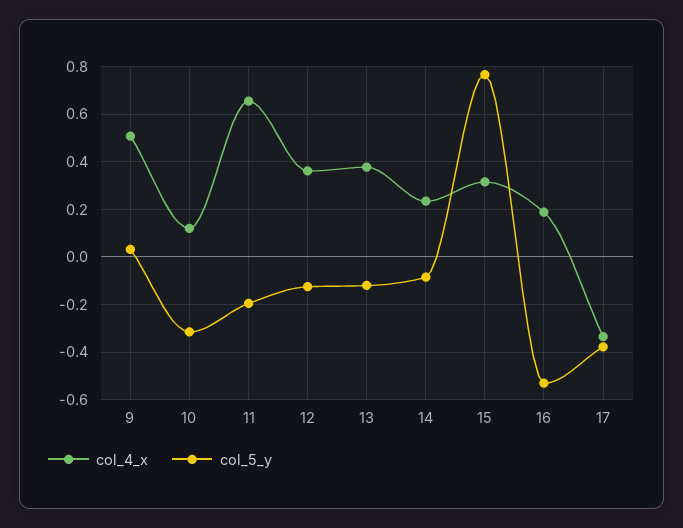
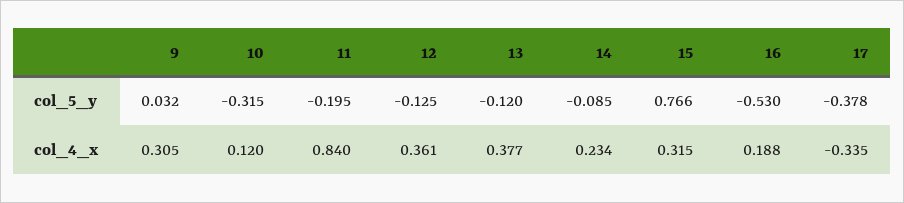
  {
    "col_4_x": {
-     "9": 0.5,
+     "9": 0.305,
      "10": 0.12,
-     "11": 0.65,
+     "11": 0.84,
      "12": 0.361,
      "13": 0.377,
      "14": 0.234,
      "15": 0.315,
      "16": 0.188,
      "17": -0.335
    },
    "col_5_y": {
      "9": 0.032,
      "10": -0.315,
      "11": -0.195,
      "12": -0.125,
      "13": -0.12,
      "14": -0.085,
      "15": 0.766,
      "16": -0.53,
      "17": -0.378
    }
  }

